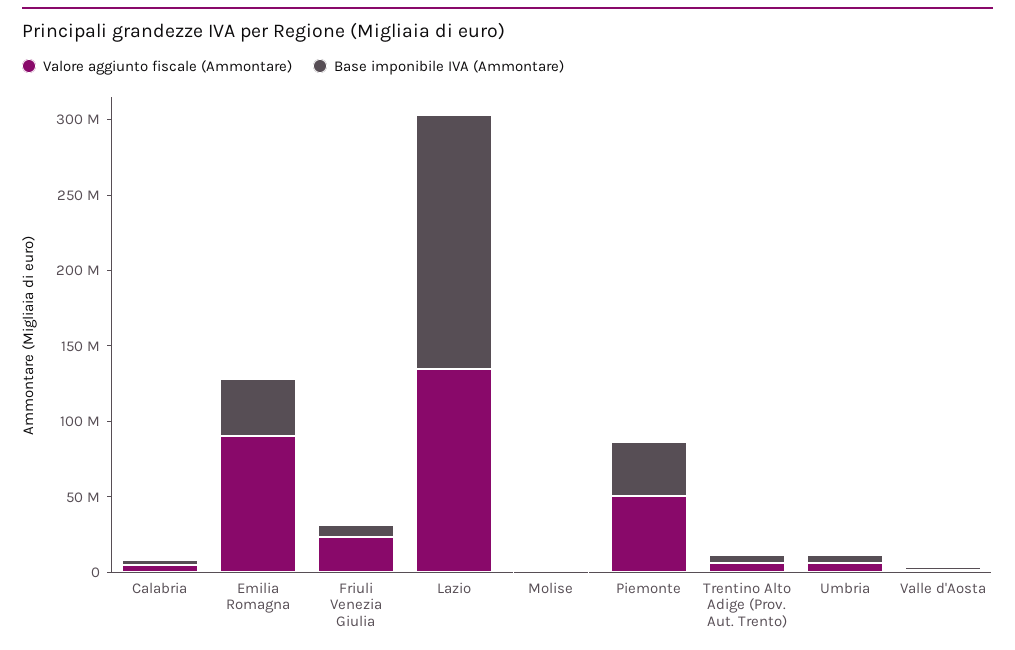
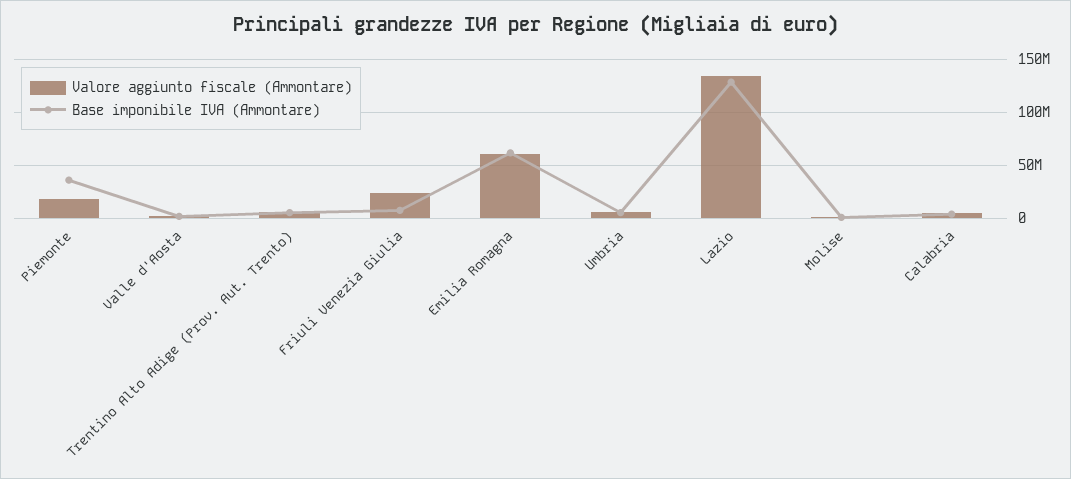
  {
    "Valore aggiunto fiscale (Ammontare)": {
      "Calabria": 0,
-     "Emilia Romagna": 90000000,
+     "Emilia Romagna": 60000000,
      "Friuli Venezia Giulia": 20000000,
      "Lazio": 130000000,
      "Molise": 0,
-     "Piemonte": 50000000,
+     "Piemonte": 20000000,
      "Trentino Alto Adige (Prov. Aut. Trento)": 10000000,
      "Umbria": 10000000,
      "Valle d'Aosta": 0
    },
    "Base imponibile IVA (Ammontare)": {
      "Calabria": 0,
-     "Emilia Romagna": 40000000,
+     "Emilia Romagna": 60000000,
      "Friuli Venezia Giulia": 10000000,
-     "Lazio": 170000000,
+     "Lazio": 130000000,
      "Molise": 0,
      "Piemonte": 40000000,
      "Trentino Alto Adige (Prov. Aut. Trento)": 10000000,
      "Umbria": 10000000,
      "Valle d'Aosta": 0
    }
  }

